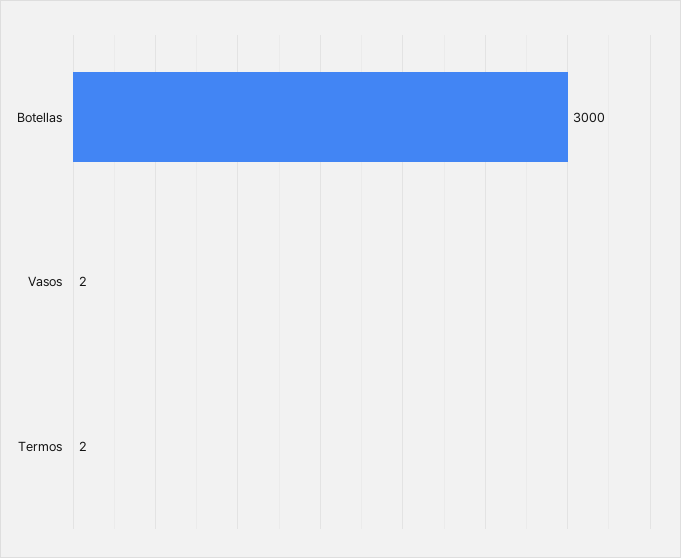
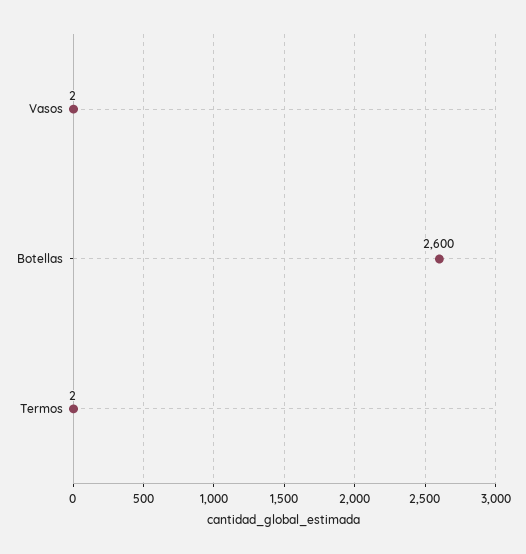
  {
-   "Botellas": 3000,
+   "Botellas": 2600,
    "Vasos": 2,
    "Termos": 2
  }

